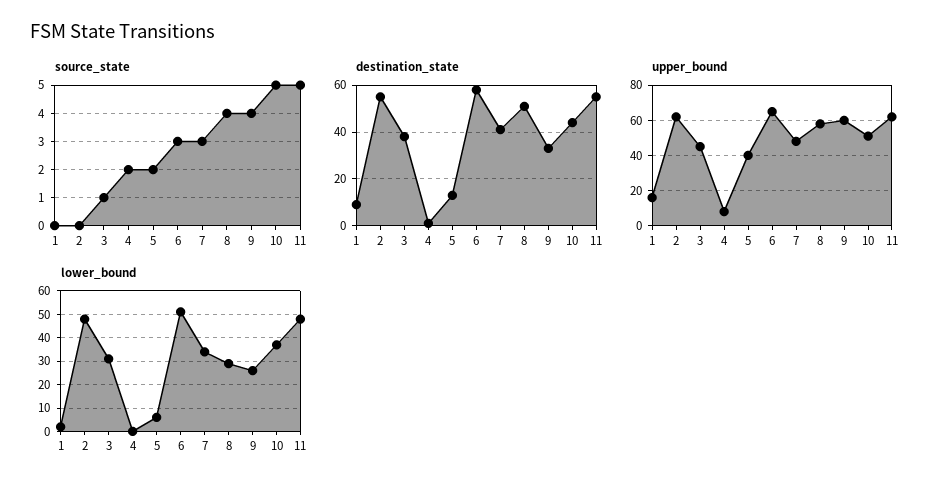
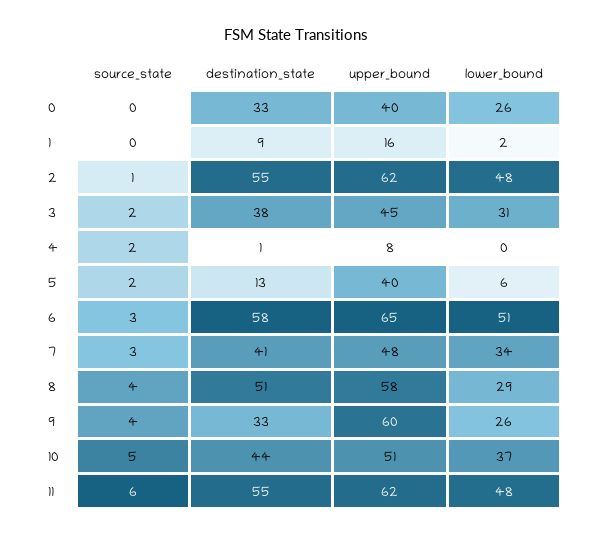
  {
    "source_state": {
      "1": 0,
-     "2": 0,
+     "2": 1,
-     "3": 1,
+     "3": 2,
      "4": 2,
      "5": 2,
      "6": 3,
      "7": 3,
      "8": 4,
      "9": 4,
      "10": 5,
-     "11": 5
+     "11": 6,
+     "0": 0
    },
    "destination_state": {
      "1": 9,
      "2": 55,
      "3": 38,
      "4": 1,
      "5": 13,
      "6": 58,
      "7": 41,
      "8": 51,
      "9": 33,
      "10": 44,
-     "11": 55
+     "11": 55,
+     "0": 33
    },
    "upper_bound": {
      "1": 16,
      "2": 62,
      "3": 45,
      "4": 8,
      "5": 40,
      "6": 65,
      "7": 48,
      "8": 58,
      "9": 60,
      "10": 51,
-     "11": 62
+     "11": 62,
+     "0": 40
    },
    "lower_bound": {
      "1": 2,
      "2": 48,
      "3": 31,
      "4": 0,
      "5": 6,
      "6": 51,
      "7": 34,
      "8": 29,
      "9": 26,
      "10": 37,
-     "11": 48
+     "11": 48,
+     "0": 26
    }
  }

